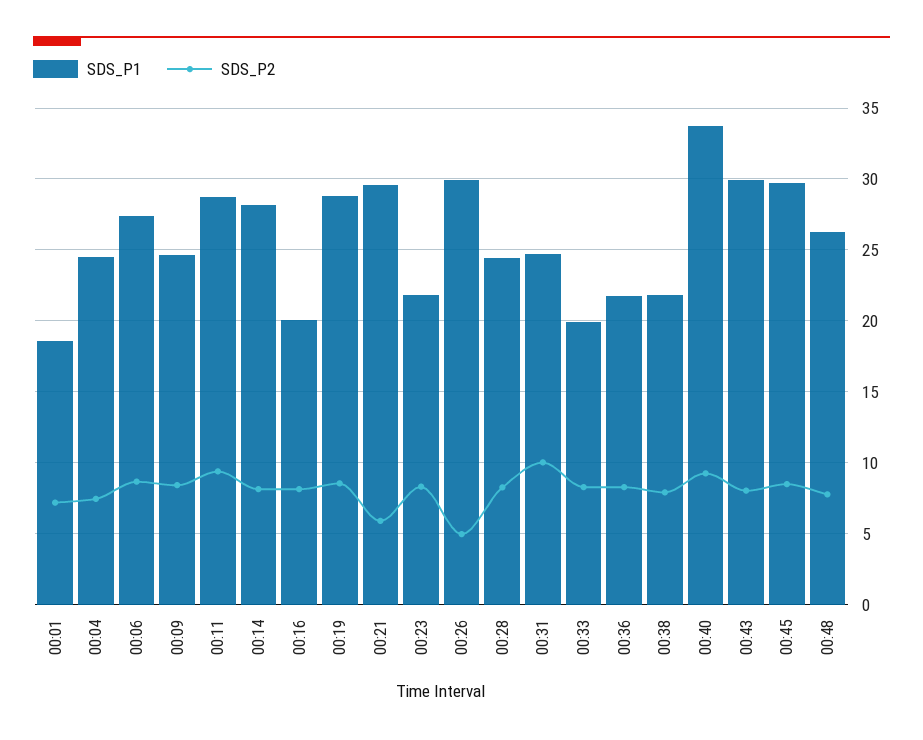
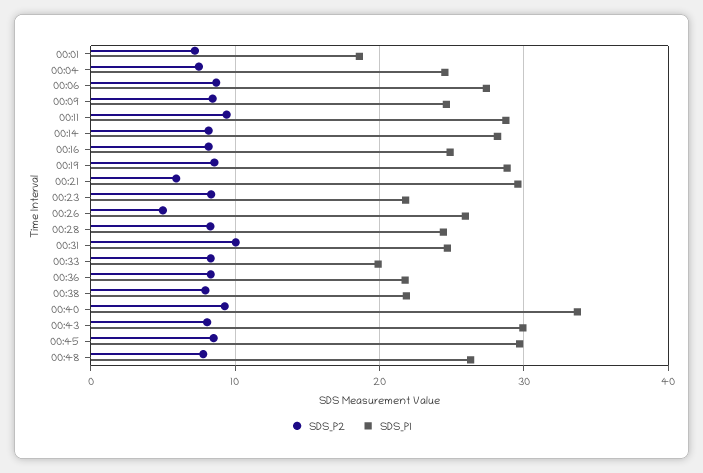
  {
    "SDS_P1": {
      "00:01": 18.5,
      "00:04": 24.5,
      "00:06": 27.5,
      "00:09": 24.5,
      "00:11": 29,
      "00:14": 28,
-     "00:16": 20,
+     "00:16": 25,
      "00:19": 29,
      "00:21": 29.5,
      "00:23": 22,
-     "00:26": 30,
+     "00:26": 26,
      "00:28": 24.5,
      "00:31": 24.5,
      "00:33": 20,
      "00:36": 22,
      "00:38": 22,
      "00:40": 33.5,
      "00:43": 30,
      "00:45": 29.5,
      "00:48": 26.5
    },
    "SDS_P2": {
      "00:01": 7,
      "00:04": 7.5,
      "00:06": 8.5,
      "00:09": 8.5,
      "00:11": 9.5,
      "00:14": 8,
      "00:16": 8,
      "00:19": 8.5,
      "00:21": 6,
      "00:23": 8.5,
      "00:26": 5,
      "00:28": 8.5,
      "00:31": 10,
      "00:33": 8.5,
      "00:36": 8.5,
      "00:38": 8,
      "00:40": 9.5,
      "00:43": 8,
      "00:45": 8.5,
      "00:48": 8
    }
  }

